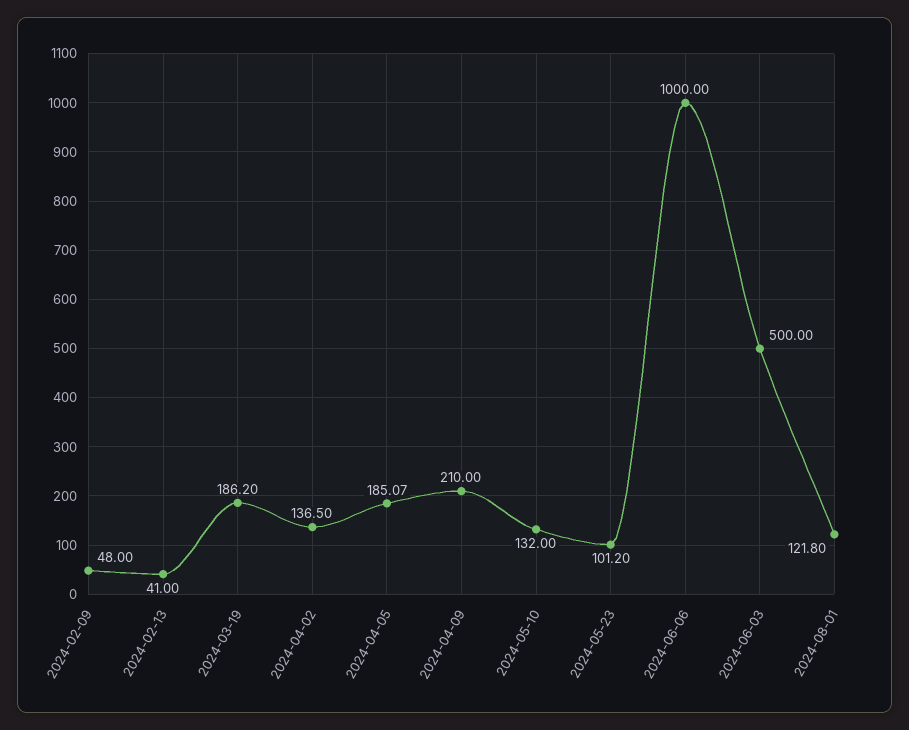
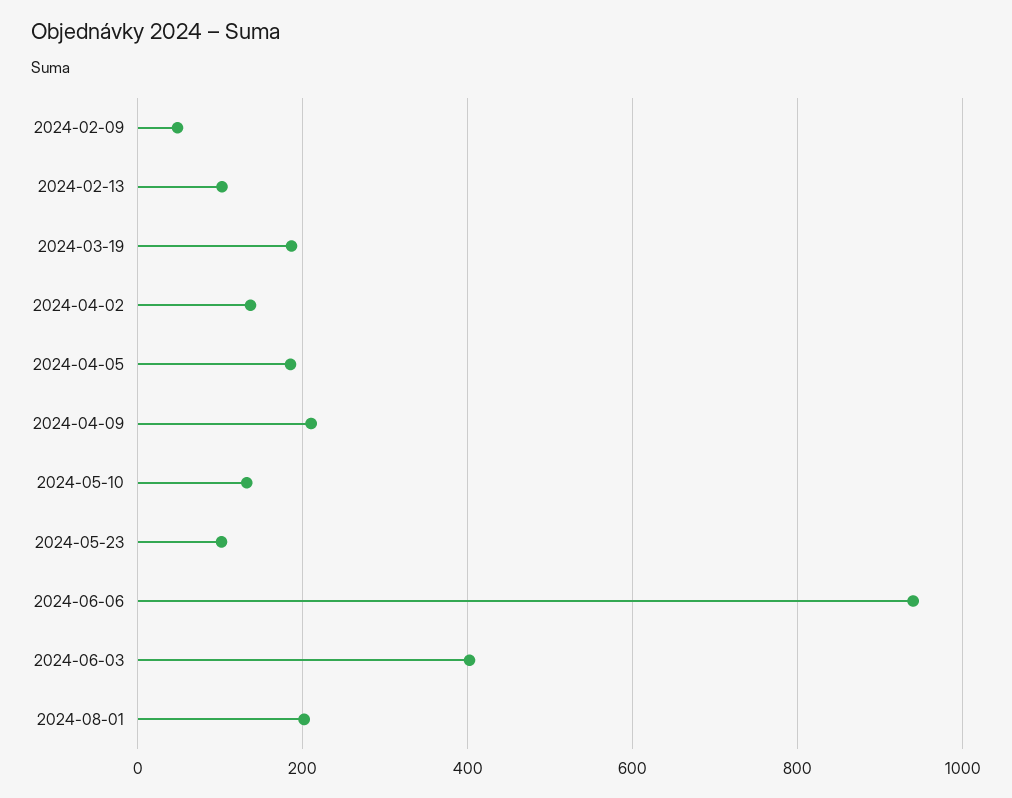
  {
    "2024-02-09": 48,
-   "2024-02-13": 41,
+   "2024-02-13": 100,
    "2024-03-19": 186.2,
    "2024-04-02": 136.5,
    "2024-04-05": 185.07,
    "2024-04-09": 210,
    "2024-05-10": 132,
    "2024-05-23": 101.2,
-   "2024-06-06": 1000,
+   "2024-06-06": 940,
-   "2024-06-03": 500,
+   "2024-06-03": 400,
-   "2024-08-01": 121.8
+   "2024-08-01": 200
  }

